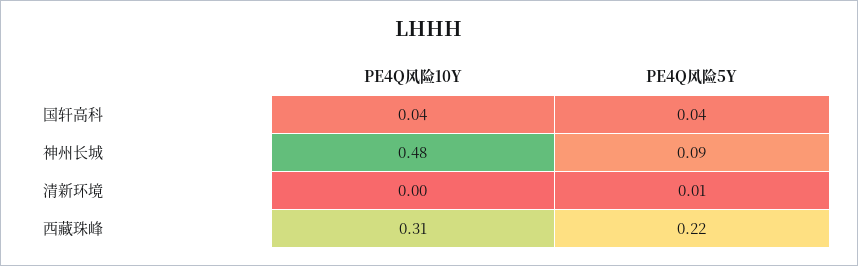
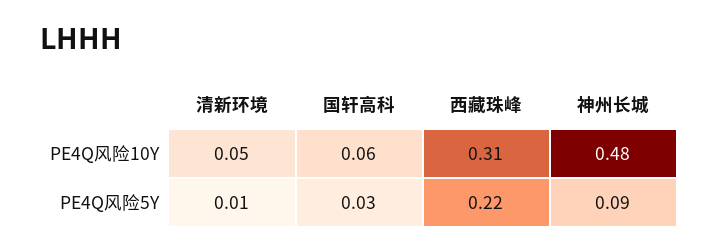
  {
    "PE4Q风险10Y": {
-     "国轩高科": 0.04,
+     "国轩高科": 0.06,
      "神州长城": 0.48,
-     "清新环境": 0,
+     "清新环境": 0.05,
      "西藏珠峰": 0.31
    },
    "PE4Q风险5Y": {
-     "国轩高科": 0.04,
+     "国轩高科": 0.03,
      "神州长城": 0.09,
      "清新环境": 0.01,
      "西藏珠峰": 0.22
    }
  }

